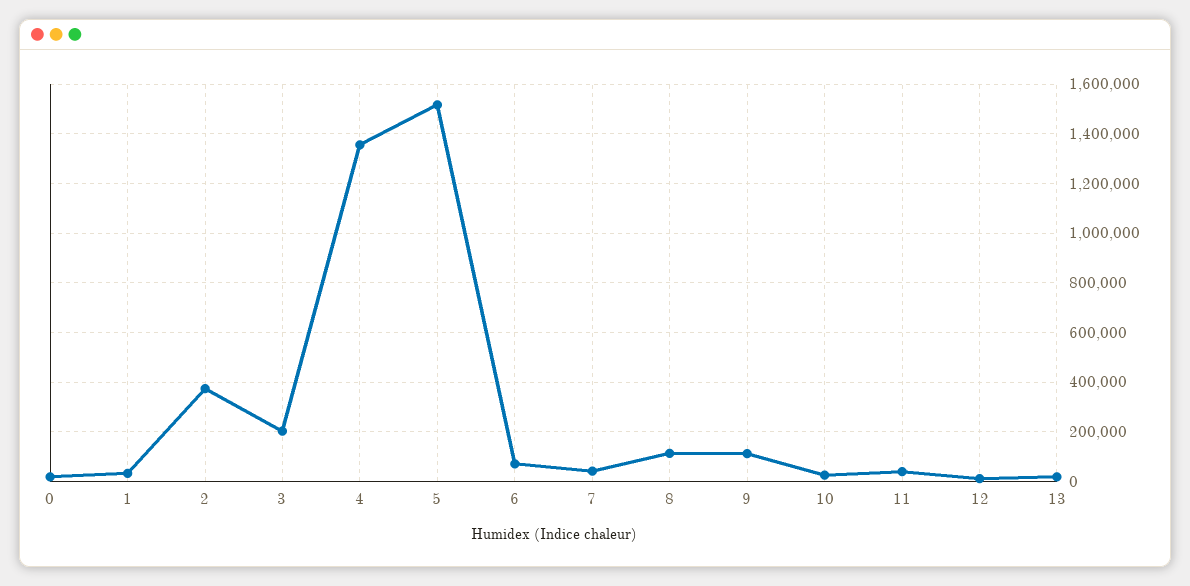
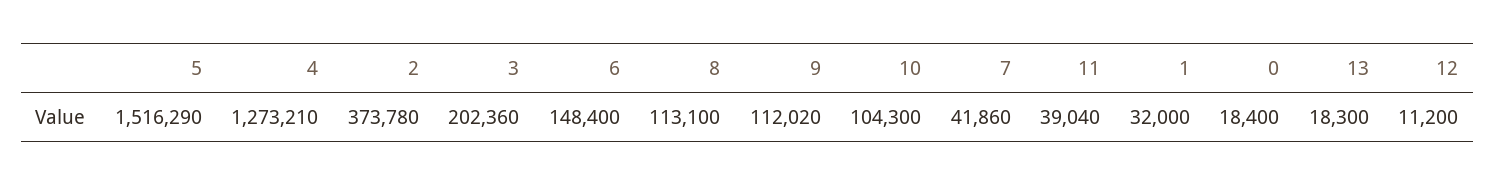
  {
    "0": 18400,
    "1": 32000,
    "2": 373780,
    "3": 202360,
-   "4": 1350000,
+   "4": 1273210,
    "5": 1516290,
-   "6": 75000,
+   "6": 148400,
    "7": 41860,
    "8": 113100,
    "9": 112020,
-   "10": 25000,
+   "10": 104300,
    "11": 39040,
    "12": 11200,
    "13": 18300
  }

